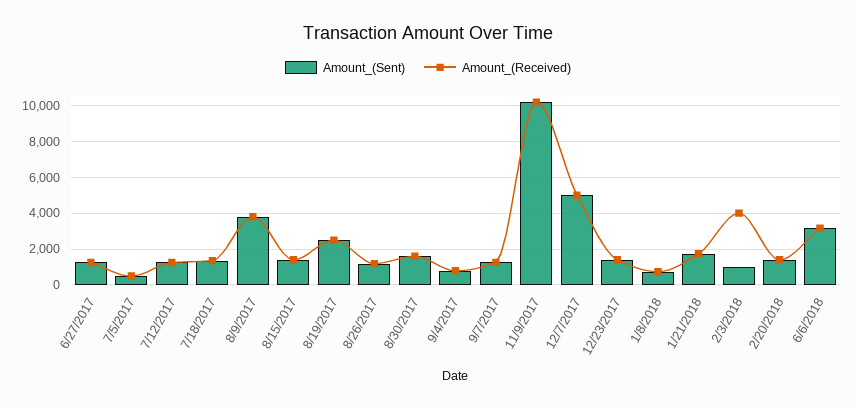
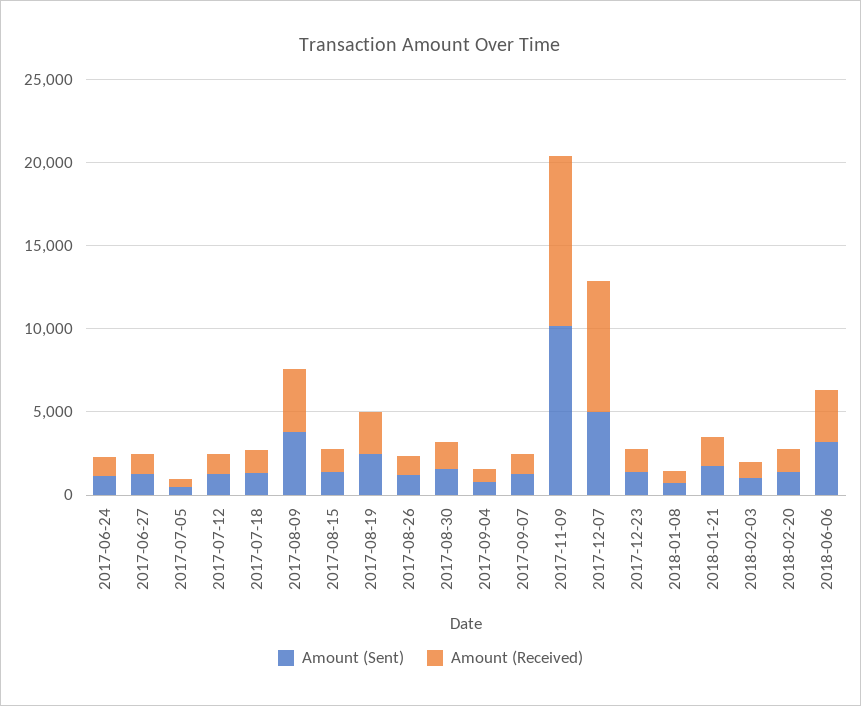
  {
    "Amount_(Sent)": {
      "6/27/2017": 1000,
      "7/5/2017": 500,
      "7/12/2017": 1000,
      "7/18/2017": 1500,
      "8/9/2017": 4000,
      "8/15/2017": 1500,
      "8/19/2017": 2500,
      "8/26/2017": 1000,
      "8/30/2017": 1500,
      "9/4/2017": 1000,
      "9/7/2017": 1500,
      "11/9/2017": 10000,
      "12/7/2017": 5000,
      "12/23/2017": 1500,
      "1/8/2018": 500,
      "1/21/2018": 1500,
      "2/3/2018": 1000,
      "2/20/2018": 1500,
-     "6/6/2018": 3000
+     "6/6/2018": 3000,
+     "2017-06-24": 1000
    },
    "Amount_(Received)": {
      "6/27/2017": 1500,
      "7/5/2017": 500,
      "7/12/2017": 1500,
      "7/18/2017": 1500,
      "8/9/2017": 4000,
      "8/15/2017": 1500,
      "8/19/2017": 2500,
      "8/26/2017": 1000,
      "8/30/2017": 1500,
      "9/4/2017": 1000,
      "9/7/2017": 1500,
      "11/9/2017": 10000,
-     "12/7/2017": 5000,
+     "12/7/2017": 8000,
      "12/23/2017": 1500,
      "1/8/2018": 500,
      "1/21/2018": 1500,
-     "2/3/2018": 4000,
+     "2/3/2018": 1000,
      "2/20/2018": 1500,
-     "6/6/2018": 3000
+     "6/6/2018": 3000,
+     "2017-06-24": 1000
    }
  }

